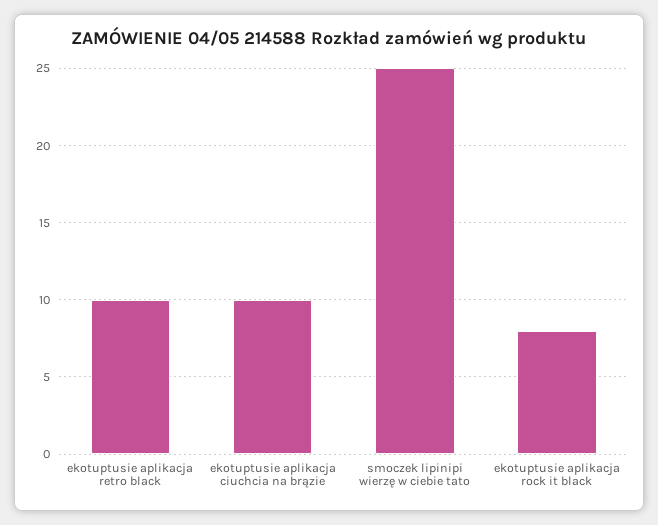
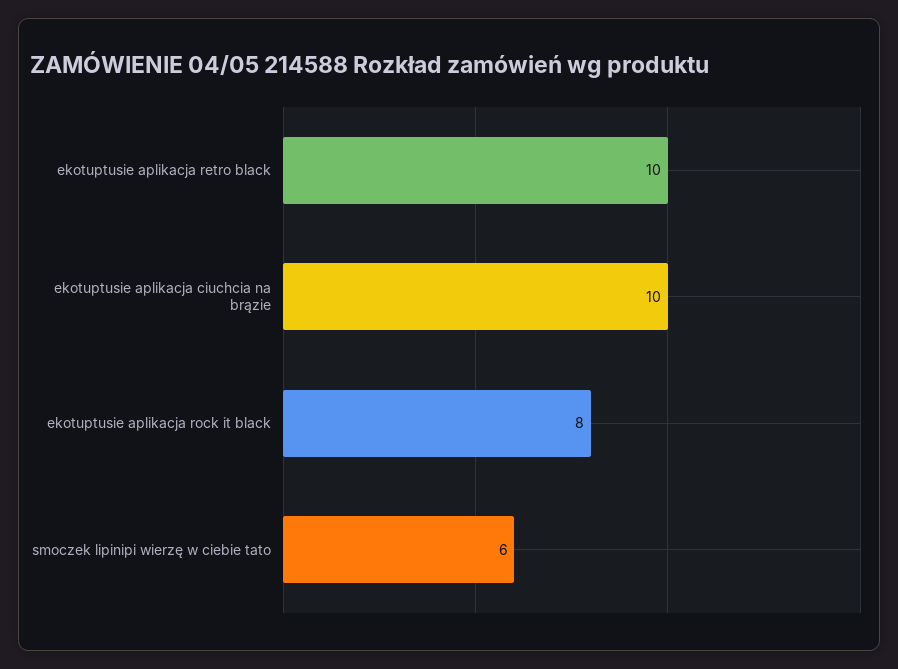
  {
    "ekotuptusie aplikacja retro black": 10,
    "ekotuptusie aplikacja ciuchcia na brązie": 10,
-   "smoczek lipinipi wierzę w ciebie tato": 25,
+   "smoczek lipinipi wierzę w ciebie tato": 6,
    "ekotuptusie aplikacja rock it black": 8
  }

